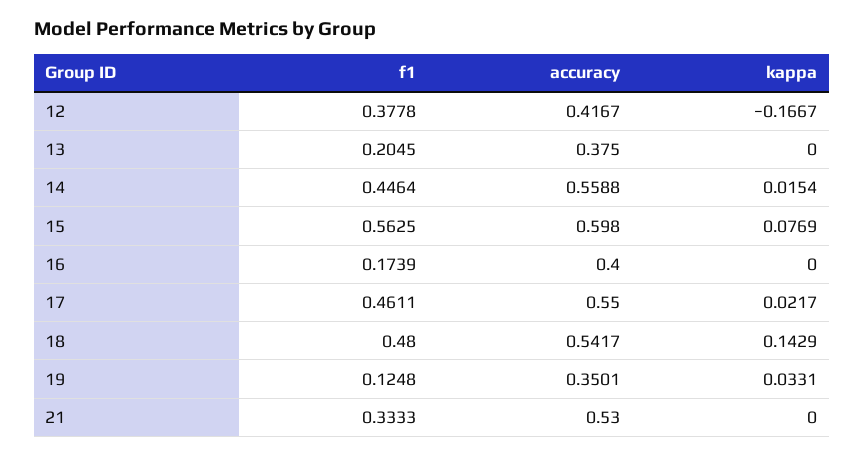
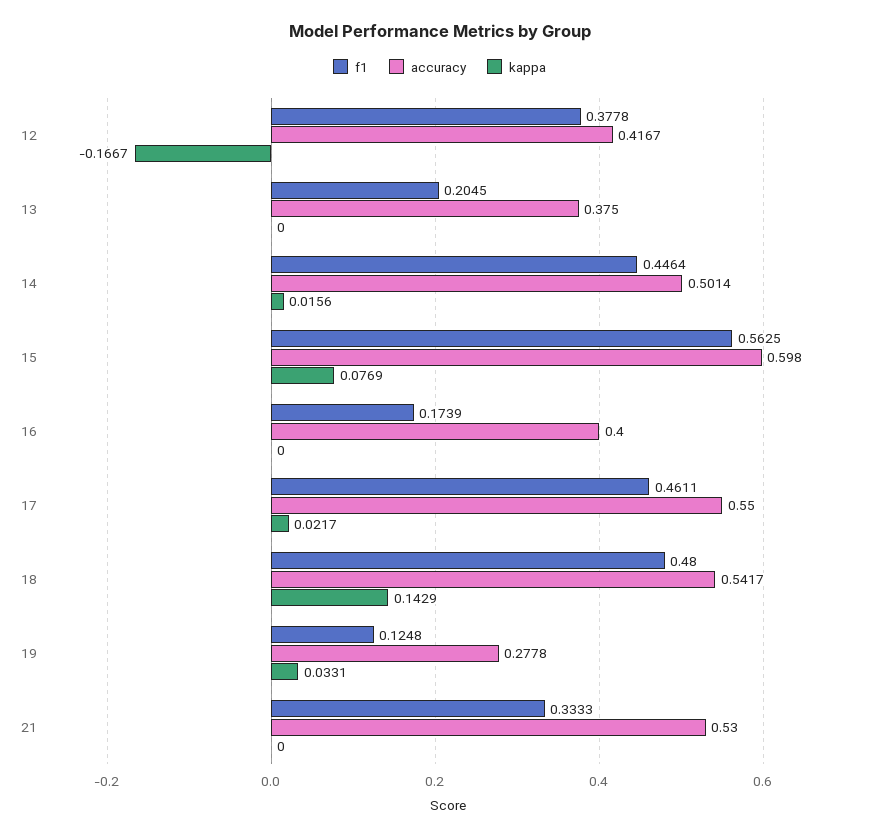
  {
    "f1": {
      "12": 0.3778,
      "13": 0.2045,
      "14": 0.4464,
      "15": 0.5625,
      "16": 0.1739,
      "17": 0.4611,
      "18": 0.48,
      "19": 0.1248,
      "21": 0.3333
    },
    "accuracy": {
      "12": 0.4167,
      "13": 0.375,
-     "14": 0.5588,
+     "14": 0.5014,
      "15": 0.598,
      "16": 0.4,
      "17": 0.55,
      "18": 0.5417,
-     "19": 0.3501,
+     "19": 0.2778,
      "21": 0.53
    },
    "kappa": {
      "12": -0.1667,
      "13": 0,
-     "14": 0.0154,
+     "14": 0.0156,
      "15": 0.0769,
      "16": 0,
      "17": 0.0217,
      "18": 0.1429,
      "19": 0.0331,
      "21": 0
    }
  }

